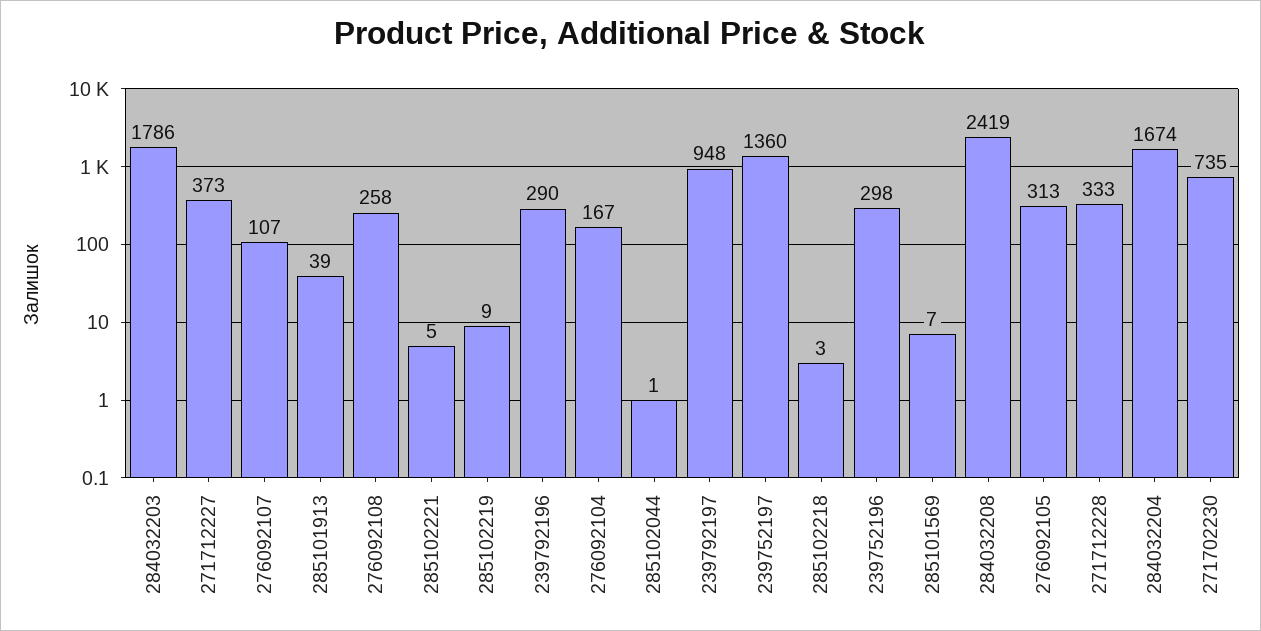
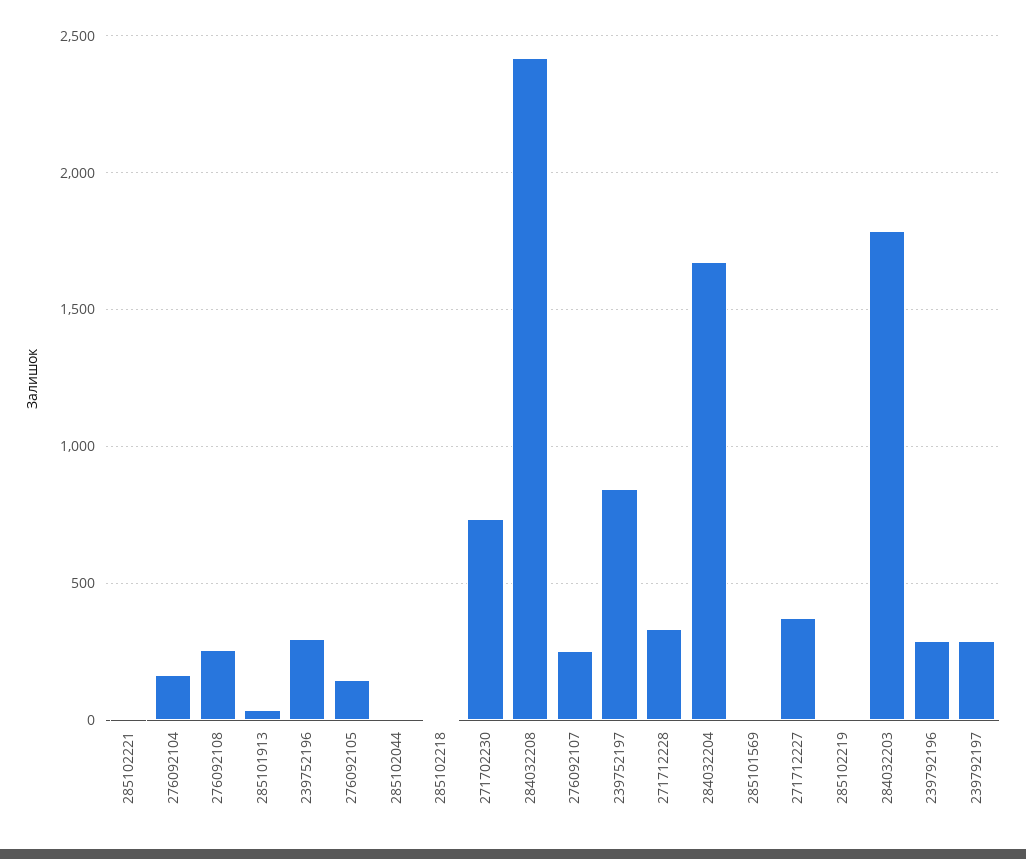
  {
    "284032203": 1786,
    "271712227": 373,
-   "276092107": 107,
+   "276092107": 250,
    "285101913": 39,
    "276092108": 258,
    "285102221": 5,
    "285102219": 9,
    "239792196": 290,
    "276092104": 167,
    "285102044": 1,
-   "239792197": 948,
+   "239792197": 300,
-   "239752197": 1360,
+   "239752197": 850,
    "285102218": 3,
    "239752196": 298,
    "285101569": 7,
    "284032208": 2419,
-   "276092105": 313,
+   "276092105": 150,
    "271712228": 333,
    "284032204": 1674,
    "271702230": 735
  }

